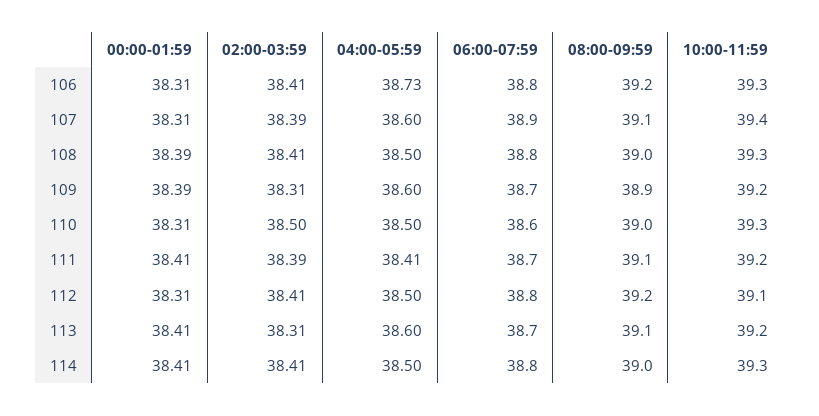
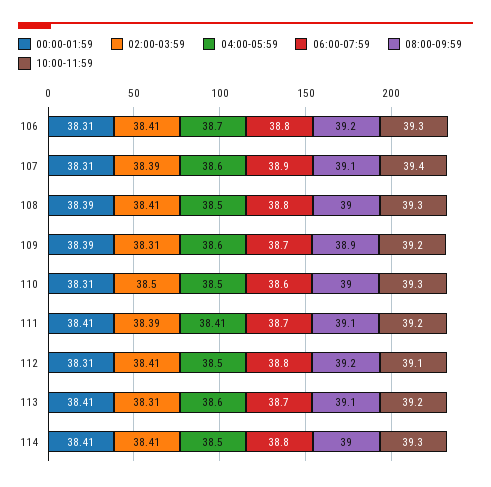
  {
    "00:00-01:59": {
      "106": 38.31,
      "107": 38.31,
      "108": 38.39,
      "109": 38.39,
      "110": 38.31,
      "111": 38.41,
      "112": 38.31,
      "113": 38.41,
      "114": 38.41
    },
    "02:00-03:59": {
      "106": 38.41,
      "107": 38.39,
      "108": 38.41,
      "109": 38.31,
      "110": 38.5,
      "111": 38.39,
      "112": 38.41,
      "113": 38.31,
      "114": 38.41
    },
    "04:00-05:59": {
-     "106": 38.73,
+     "106": 38.7,
      "107": 38.6,
      "108": 38.5,
      "109": 38.6,
      "110": 38.5,
      "111": 38.41,
      "112": 38.5,
      "113": 38.6,
      "114": 38.5
    },
    "06:00-07:59": {
      "106": 38.8,
      "107": 38.9,
      "108": 38.8,
      "109": 38.7,
      "110": 38.6,
      "111": 38.7,
      "112": 38.8,
      "113": 38.7,
      "114": 38.8
    },
    "08:00-09:59": {
      "106": 39.2,
      "107": 39.1,
      "108": 39,
      "109": 38.9,
      "110": 39,
      "111": 39.1,
      "112": 39.2,
      "113": 39.1,
      "114": 39
    },
    "10:00-11:59": {
      "106": 39.3,
      "107": 39.4,
      "108": 39.3,
      "109": 39.2,
      "110": 39.3,
      "111": 39.2,
      "112": 39.1,
      "113": 39.2,
      "114": 39.3
    }
  }

